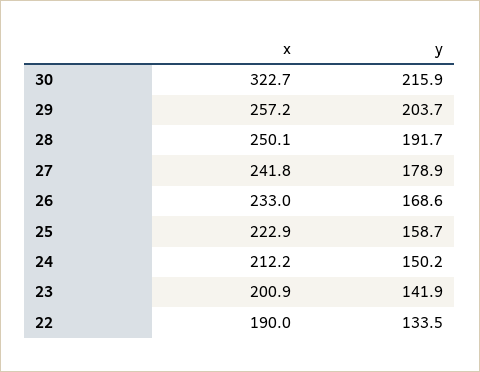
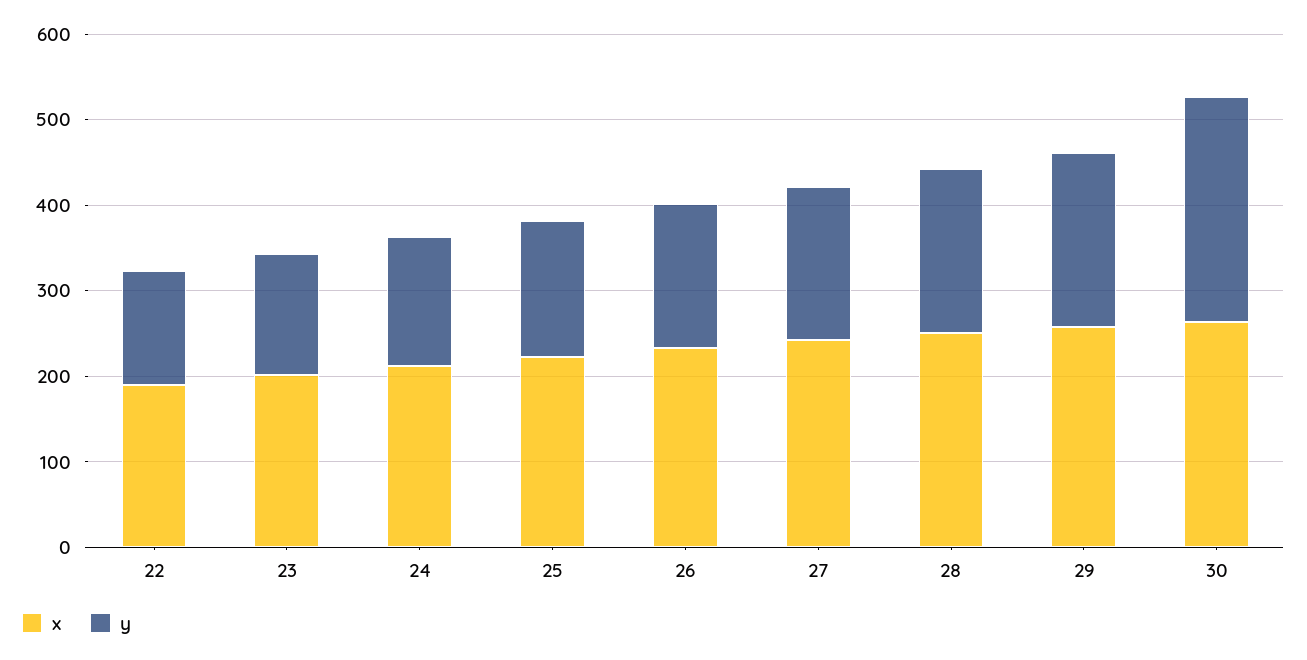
  {
    "x": {
-     "30": 322.7,
+     "30": 260,
      "29": 257.2,
      "28": 250.1,
      "27": 241.8,
      "26": 233,
      "25": 222.9,
      "24": 212.2,
      "23": 200.9,
      "22": 190
    },
    "y": {
-     "30": 215.9,
+     "30": 260,
      "29": 203.7,
      "28": 191.7,
      "27": 178.9,
      "26": 168.6,
      "25": 158.7,
      "24": 150.2,
      "23": 141.9,
      "22": 133.5
    }
  }

